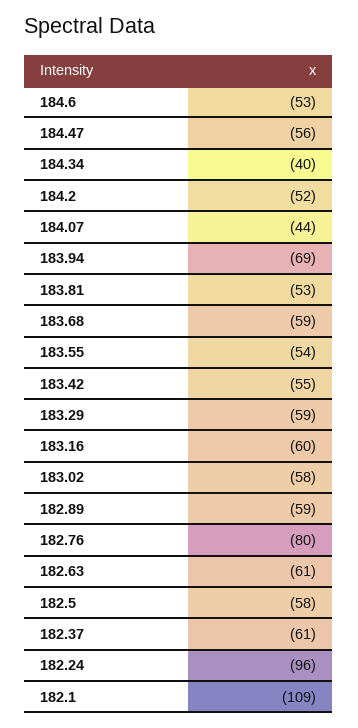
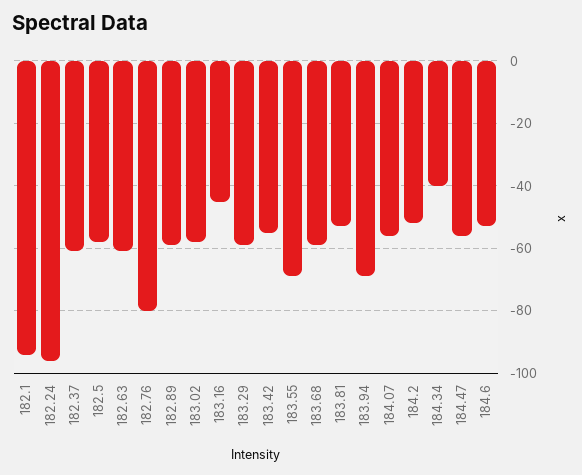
  {
    "184.6": -53,
    "184.47": -56,
    "184.34": -40,
    "184.2": -52,
-   "184.07": -44,
+   "184.07": -55,
    "183.94": -69,
    "183.81": -53,
    "183.68": -59,
-   "183.55": -54,
+   "183.55": -70,
    "183.42": -55,
    "183.29": -59,
-   "183.16": -60,
+   "183.16": -45,
    "183.02": -58,
    "182.89": -59,
    "182.76": -80,
    "182.63": -61,
    "182.5": -58,
    "182.37": -61,
    "182.24": -96,
-   "182.1": -109
+   "182.1": -95
  }

